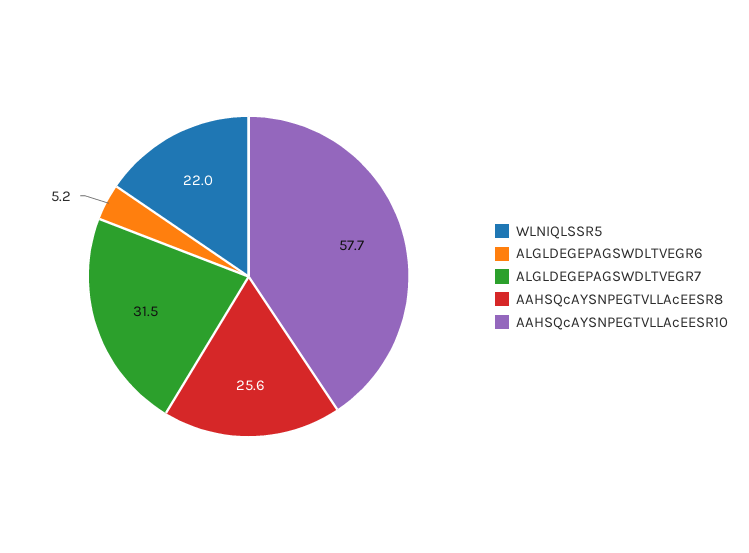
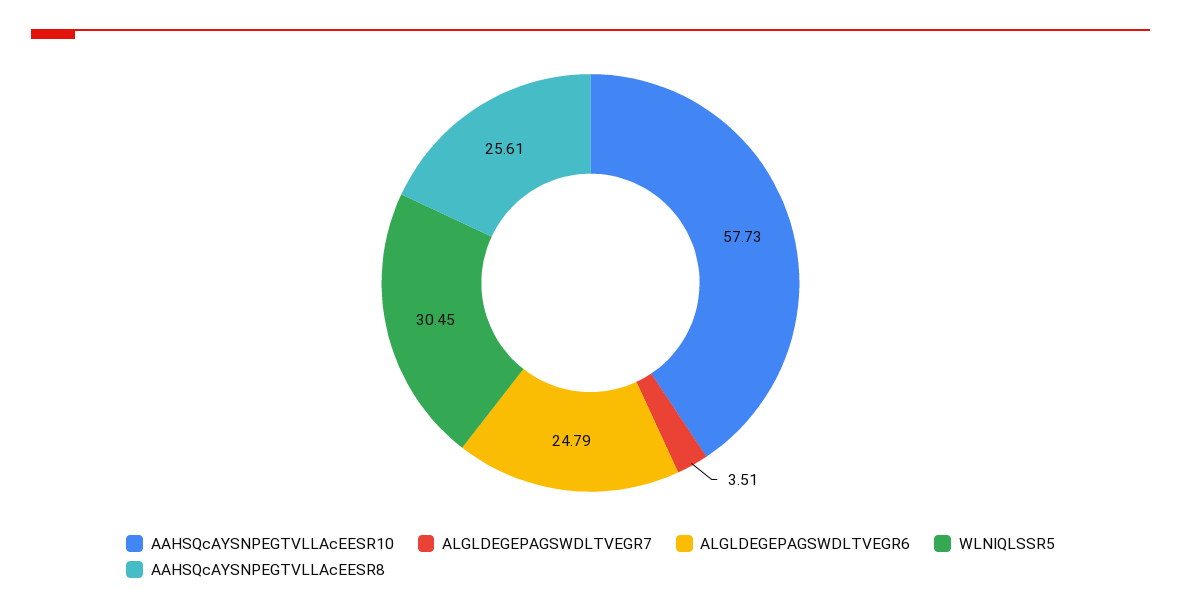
  {
-   "WLNIQLSSR5": 22,
+   "WLNIQLSSR5": 30.45,
-   "ALGLDEGEPAGSWDLTVEGR6": 5.2,
+   "ALGLDEGEPAGSWDLTVEGR6": 24.79,
-   "ALGLDEGEPAGSWDLTVEGR7": 31.5,
+   "ALGLDEGEPAGSWDLTVEGR7": 3.51,
    "AAHSQcAYSNPEGTVLLAcEESR8": 25.61,
    "AAHSQcAYSNPEGTVLLAcEESR10": 57.73
  }

